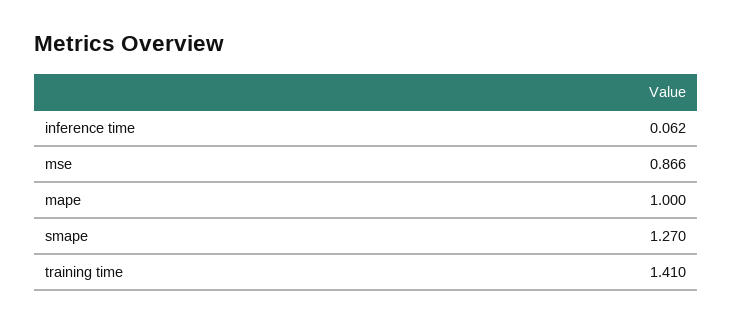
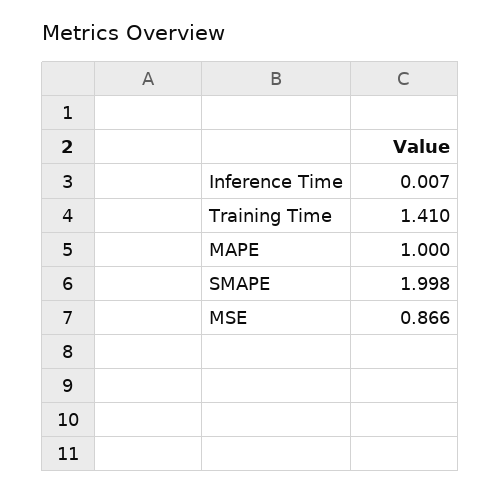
  {
-   "inference time": 0.062,
+   "inference time": 0.007,
    "mse": 0.866,
    "mape": 1,
-   "smape": 1.27,
+   "smape": 1.998,
    "training time": 1.41
  }

